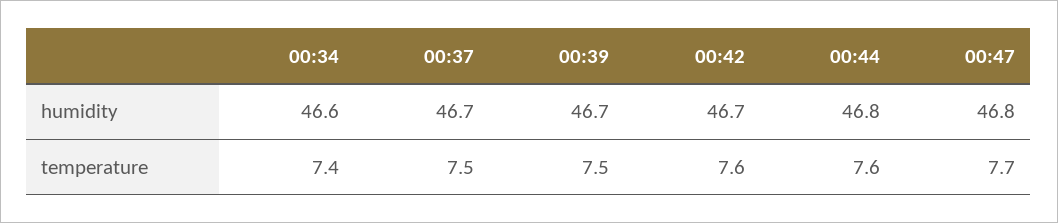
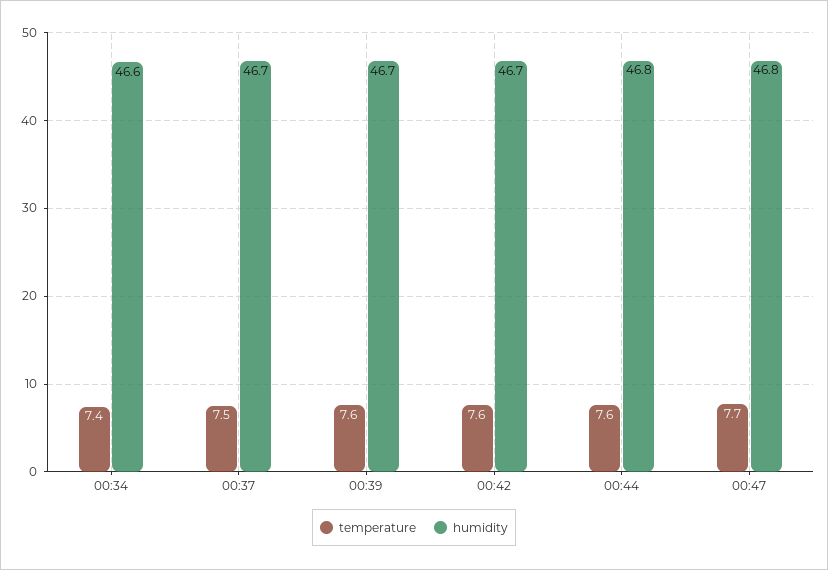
  {
    "humidity": {
      "00:34": 46.6,
      "00:37": 46.7,
      "00:39": 46.7,
      "00:42": 46.7,
      "00:44": 46.8,
      "00:47": 46.8
    },
    "temperature": {
      "00:34": 7.4,
      "00:37": 7.5,
-     "00:39": 7.5,
+     "00:39": 7.6,
      "00:42": 7.6,
      "00:44": 7.6,
      "00:47": 7.7
    }
  }

